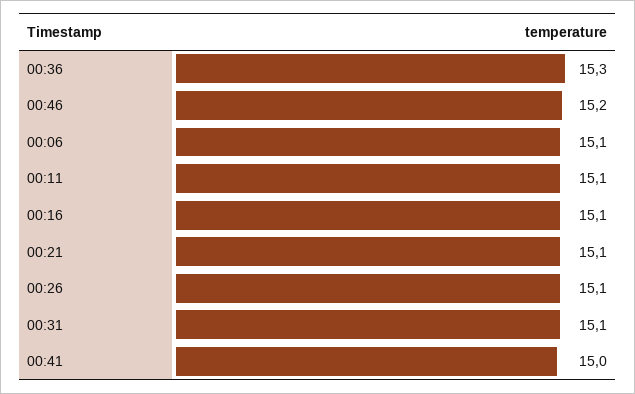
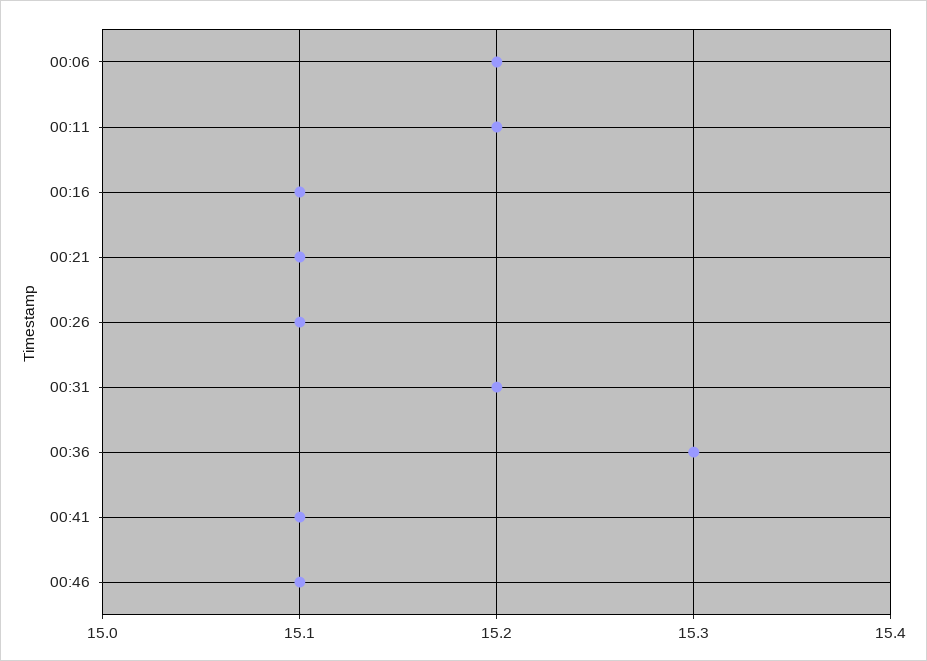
  {
    "00:36": 15.3,
-   "00:46": 15.2,
+   "00:46": 15.1,
-   "00:06": 15.1,
+   "00:06": 15.2,
-   "00:11": 15.1,
+   "00:11": 15.2,
    "00:16": 15.1,
    "00:21": 15.1,
    "00:26": 15.1,
-   "00:31": 15.1,
+   "00:31": 15.2,
-   "00:41": 15
+   "00:41": 15.1
  }

